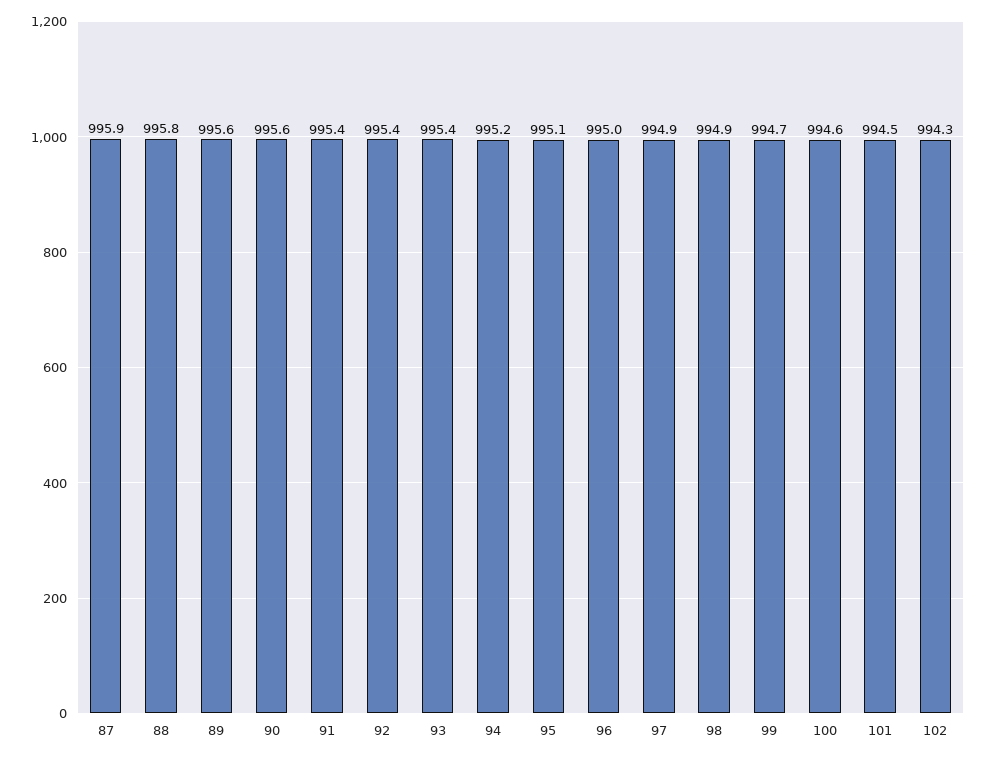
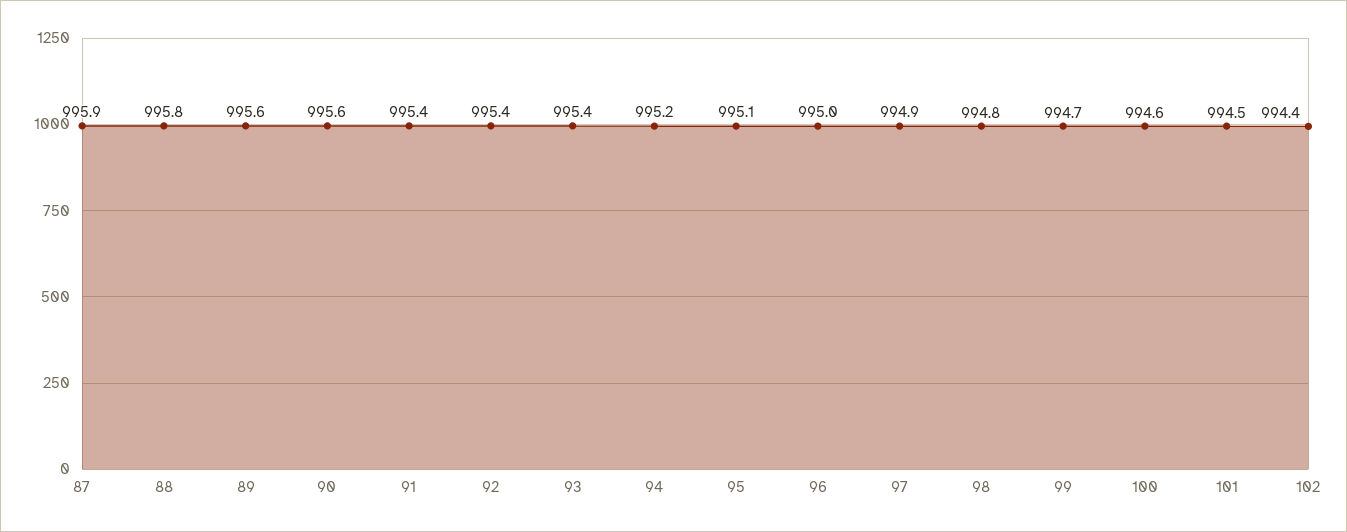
  {
    "87": 995.9,
    "88": 995.8,
    "89": 995.6,
    "90": 995.6,
    "91": 995.4,
    "92": 995.4,
    "93": 995.4,
    "94": 995.2,
    "95": 995.1,
    "96": 995,
    "97": 994.9,
-   "98": 994.9,
+   "98": 994.8,
    "99": 994.7,
    "100": 994.6,
    "101": 994.5,
-   "102": 994.3
+   "102": 994.4
  }

